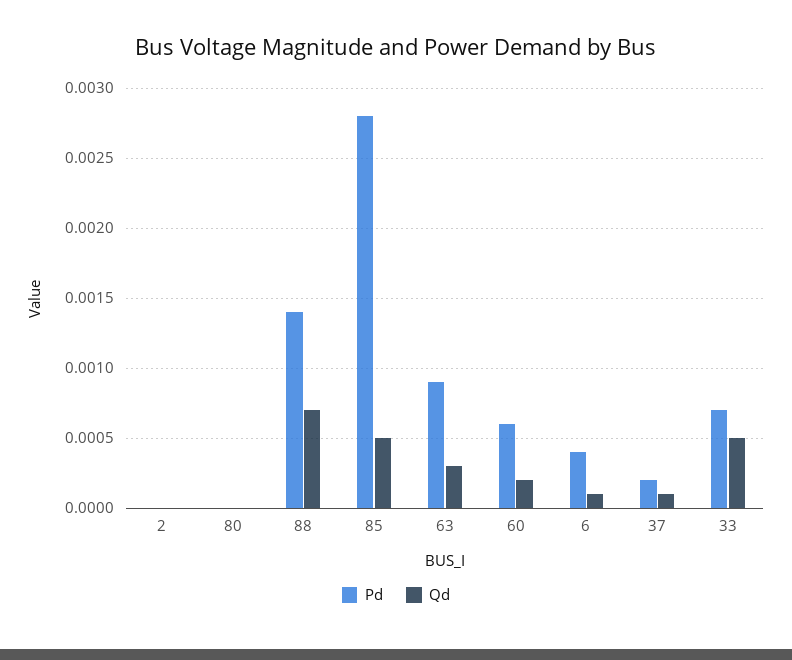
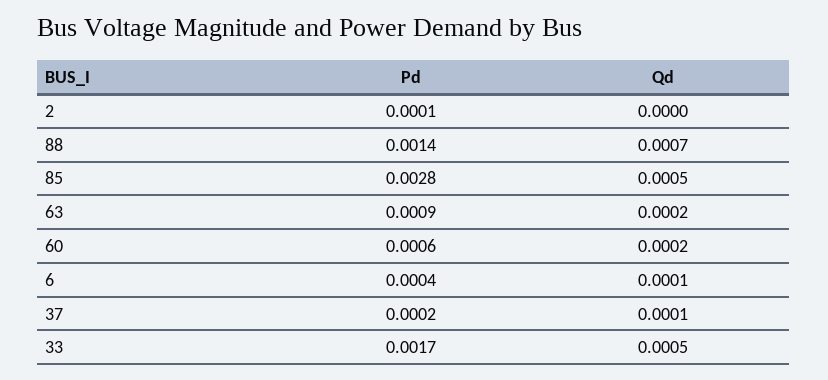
  {
    "Pd": {
-     "2": 0,
+     "2": 0.0001,
-     "80": 0,
      "88": 0.0014,
      "85": 0.0028,
      "63": 0.0009,
      "60": 0.0006,
      "6": 0.0004,
      "37": 0.0002,
-     "33": 0.0007
+     "33": 0.0017
    },
    "Qd": {
      "2": 0,
-     "80": 0,
      "88": 0.0007,
      "85": 0.0005,
-     "63": 0.0003,
+     "63": 0.0002,
      "60": 0.0002,
      "6": 0.0001,
      "37": 0.0001,
      "33": 0.0005
    }
  }

